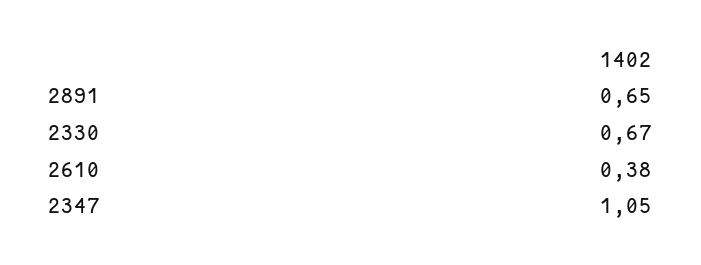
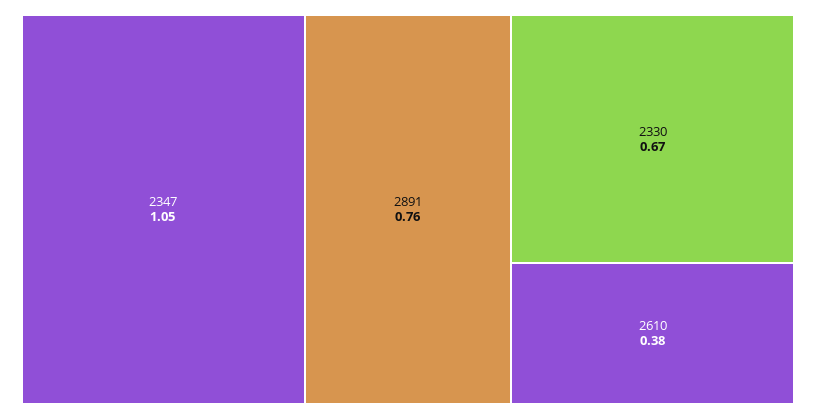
  {
-   "2891": 0.65,
+   "2891": 0.76,
    "2330": 0.67,
    "2610": 0.38,
    "2347": 1.05
  }

